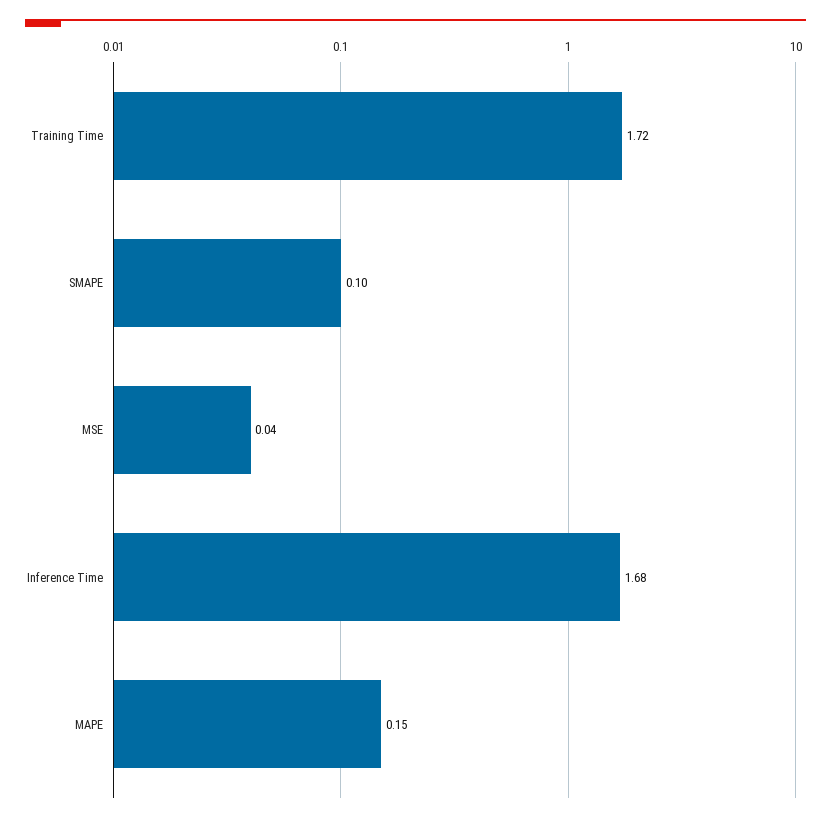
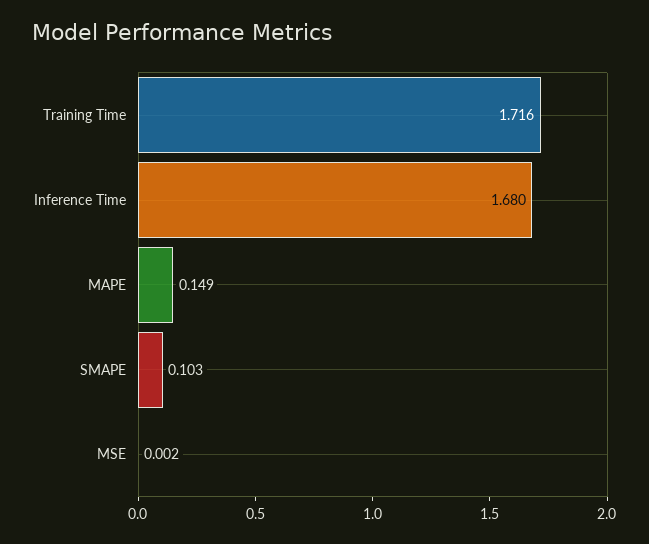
  {
    "Training Time": 1.716,
    "SMAPE": 0.103,
-   "MSE": 0.04,
+   "MSE": 0.002,
    "Inference Time": 1.68,
    "MAPE": 0.149
  }

